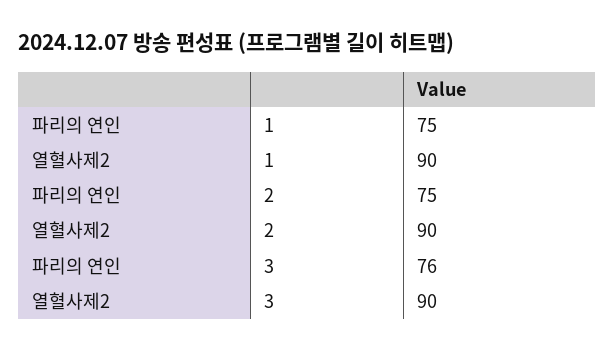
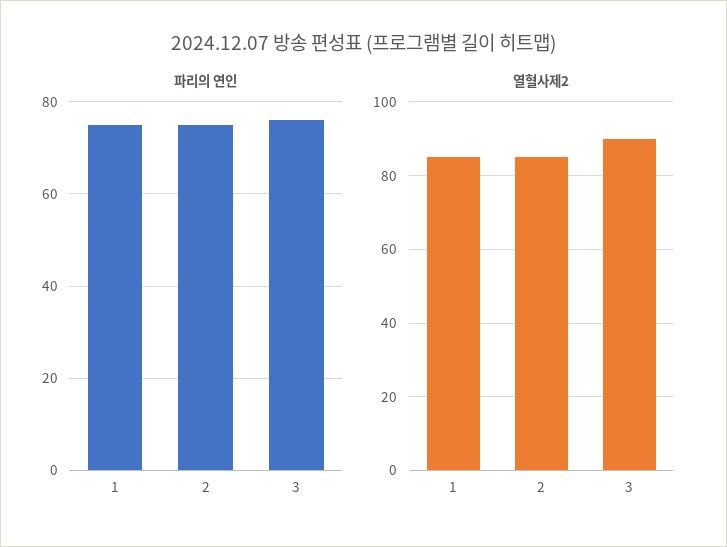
  {
    "파리의 연인": {
      "1": 75,
      "2": 75,
      "3": 76
    },
    "열혈사제2": {
-     "1": 90,
+     "1": 85,
-     "2": 90,
+     "2": 85,
      "3": 90
    }
  }

